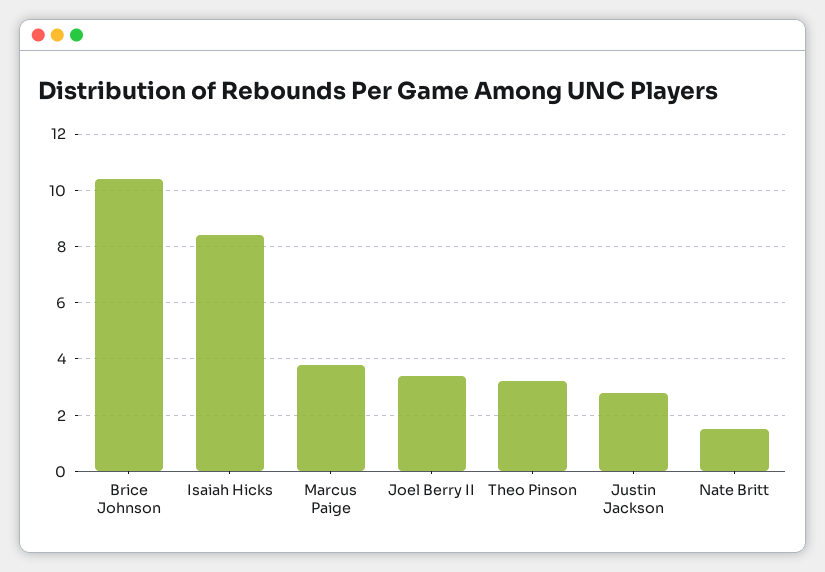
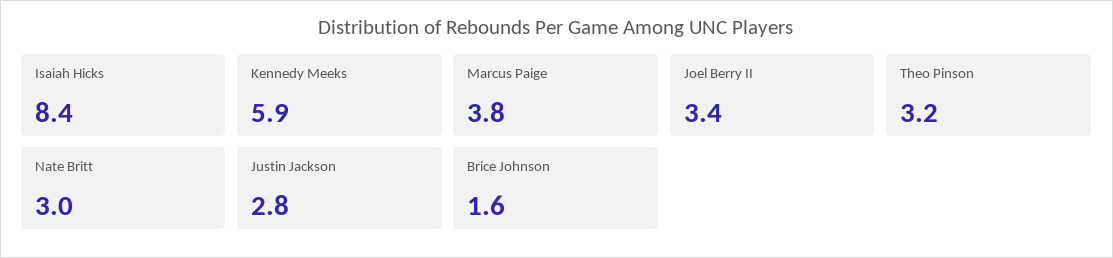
  {
-   "Brice Johnson": 10.5,
+   "Brice Johnson": 1.6,
    "Isaiah Hicks": 8.4,
    "Marcus Paige": 3.8,
    "Joel Berry II": 3.4,
    "Theo Pinson": 3.2,
    "Justin Jackson": 2.8,
-   "Nate Britt": 1.5
+   "Nate Britt": 3,
+   "Kennedy Meeks": 5.9
  }

